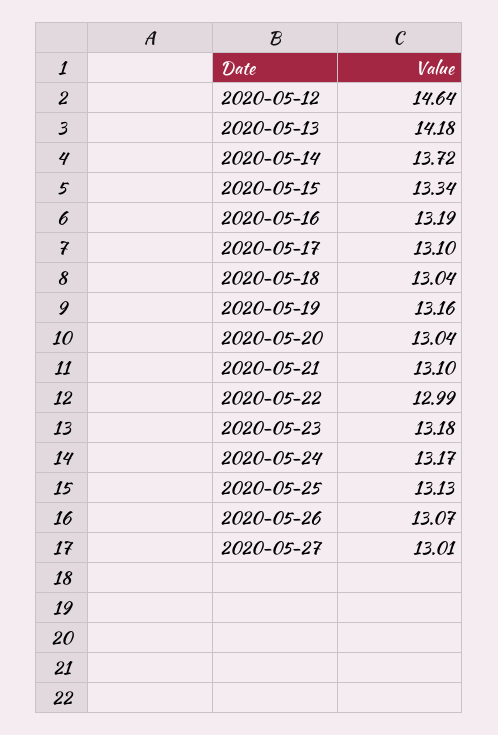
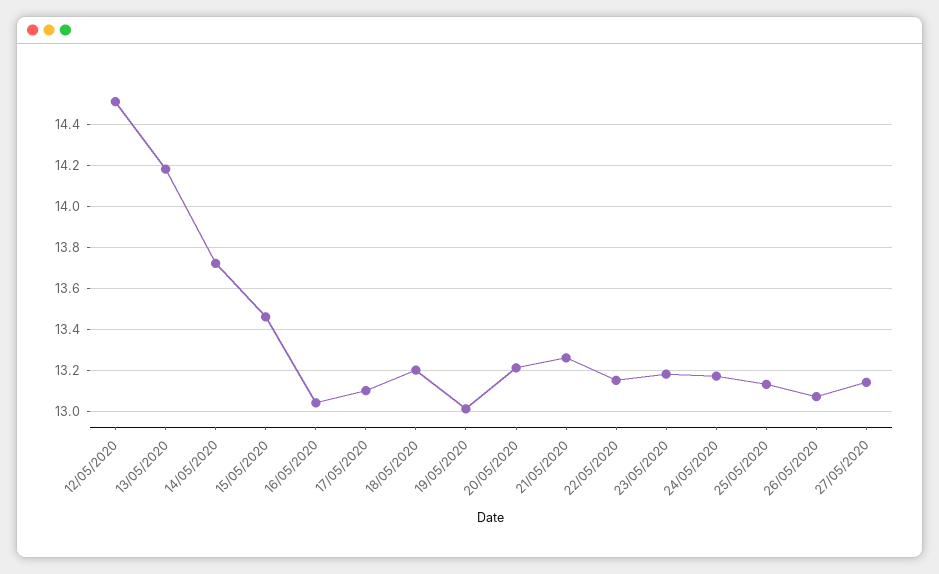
  {
-   "2020-05-12": 14.64,
+   "2020-05-12": 14.5,
    "2020-05-13": 14.18,
    "2020-05-14": 13.72,
-   "2020-05-15": 13.34,
+   "2020-05-15": 13.45,
-   "2020-05-16": 13.19,
+   "2020-05-16": 13.05,
    "2020-05-17": 13.1,
-   "2020-05-18": 13.04,
+   "2020-05-18": 13.2,
-   "2020-05-19": 13.16,
+   "2020-05-19": 13,
-   "2020-05-20": 13.04,
+   "2020-05-20": 13.2,
-   "2020-05-21": 13.1,
+   "2020-05-21": 13.25,
-   "2020-05-22": 12.99,
+   "2020-05-22": 13.15,
    "2020-05-23": 13.18,
    "2020-05-24": 13.17,
    "2020-05-25": 13.13,
    "2020-05-26": 13.07,
-   "2020-05-27": 13.01
+   "2020-05-27": 13.15
  }

